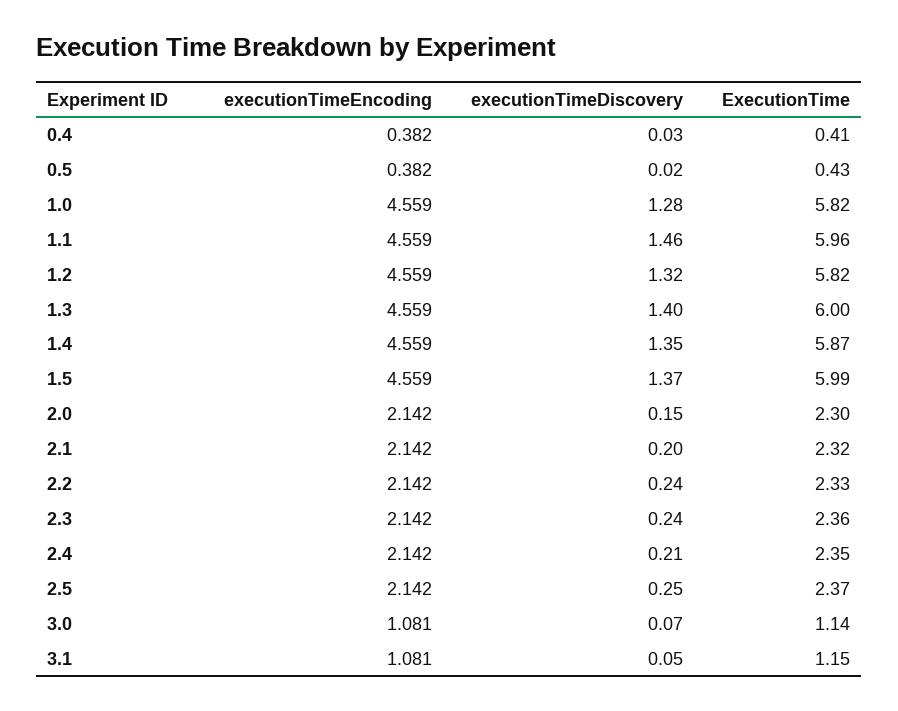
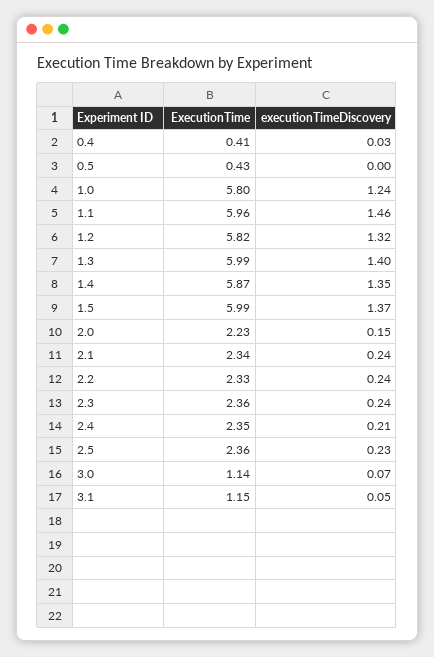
  {
-   "executionTimeEncoding": {
-     "0.4": 0.382,
-     "0.5": 0.382,
-     "1.0": 4.559,
-     "1.1": 4.559,
-     "1.2": 4.559,
-     "1.3": 4.559,
-     "1.4": 4.559,
-     "1.5": 4.559,
-     "2.0": 2.142,
-     "2.1": 2.142,
-     "2.2": 2.142,
-     "2.3": 2.142,
-     "2.4": 2.142,
-     "2.5": 2.142,
-     "3.0": 1.081,
-     "3.1": 1.081
-   },
    "executionTimeDiscovery": {
      "0.4": 0.03,
-     "0.5": 0.02,
+     "0.5": 0,
-     "1.0": 1.28,
+     "1.0": 1.24,
      "1.1": 1.46,
      "1.2": 1.32,
      "1.3": 1.4,
      "1.4": 1.35,
      "1.5": 1.37,
      "2.0": 0.15,
-     "2.1": 0.2,
+     "2.1": 0.24,
      "2.2": 0.24,
      "2.3": 0.24,
      "2.4": 0.21,
-     "2.5": 0.25,
+     "2.5": 0.23,
      "3.0": 0.07,
      "3.1": 0.05
    },
    "ExecutionTime": {
      "0.4": 0.41,
      "0.5": 0.43,
-     "1.0": 5.82,
+     "1.0": 5.8,
      "1.1": 5.96,
      "1.2": 5.82,
-     "1.3": 6,
+     "1.3": 5.99,
      "1.4": 5.87,
      "1.5": 5.99,
-     "2.0": 2.3,
+     "2.0": 2.23,
-     "2.1": 2.32,
+     "2.1": 2.34,
      "2.2": 2.33,
      "2.3": 2.36,
      "2.4": 2.35,
-     "2.5": 2.37,
+     "2.5": 2.36,
      "3.0": 1.14,
      "3.1": 1.15
    }
  }

